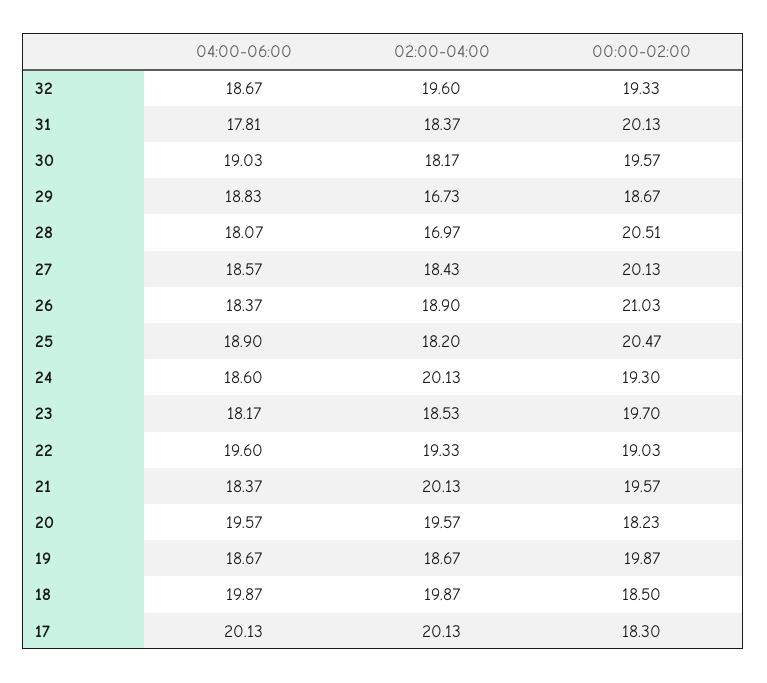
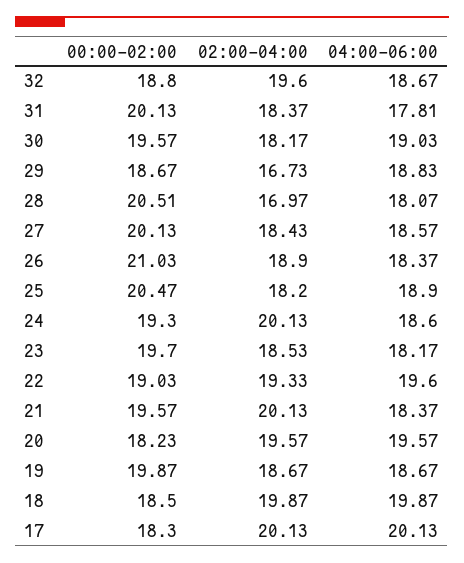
  {
    "04:00-06:00": {
      "32": 18.67,
      "31": 17.81,
      "30": 19.03,
      "29": 18.83,
      "28": 18.07,
      "27": 18.57,
      "26": 18.37,
      "25": 18.9,
      "24": 18.6,
      "23": 18.17,
      "22": 19.6,
      "21": 18.37,
      "20": 19.57,
      "19": 18.67,
      "18": 19.87,
      "17": 20.13
    },
    "02:00-04:00": {
      "32": 19.6,
      "31": 18.37,
      "30": 18.17,
      "29": 16.73,
      "28": 16.97,
      "27": 18.43,
      "26": 18.9,
      "25": 18.2,
      "24": 20.13,
      "23": 18.53,
      "22": 19.33,
      "21": 20.13,
      "20": 19.57,
      "19": 18.67,
      "18": 19.87,
      "17": 20.13
    },
    "00:00-02:00": {
-     "32": 19.33,
+     "32": 18.8,
      "31": 20.13,
      "30": 19.57,
      "29": 18.67,
      "28": 20.51,
      "27": 20.13,
      "26": 21.03,
      "25": 20.47,
      "24": 19.3,
      "23": 19.7,
      "22": 19.03,
      "21": 19.57,
      "20": 18.23,
      "19": 19.87,
      "18": 18.5,
      "17": 18.3
    }
  }

